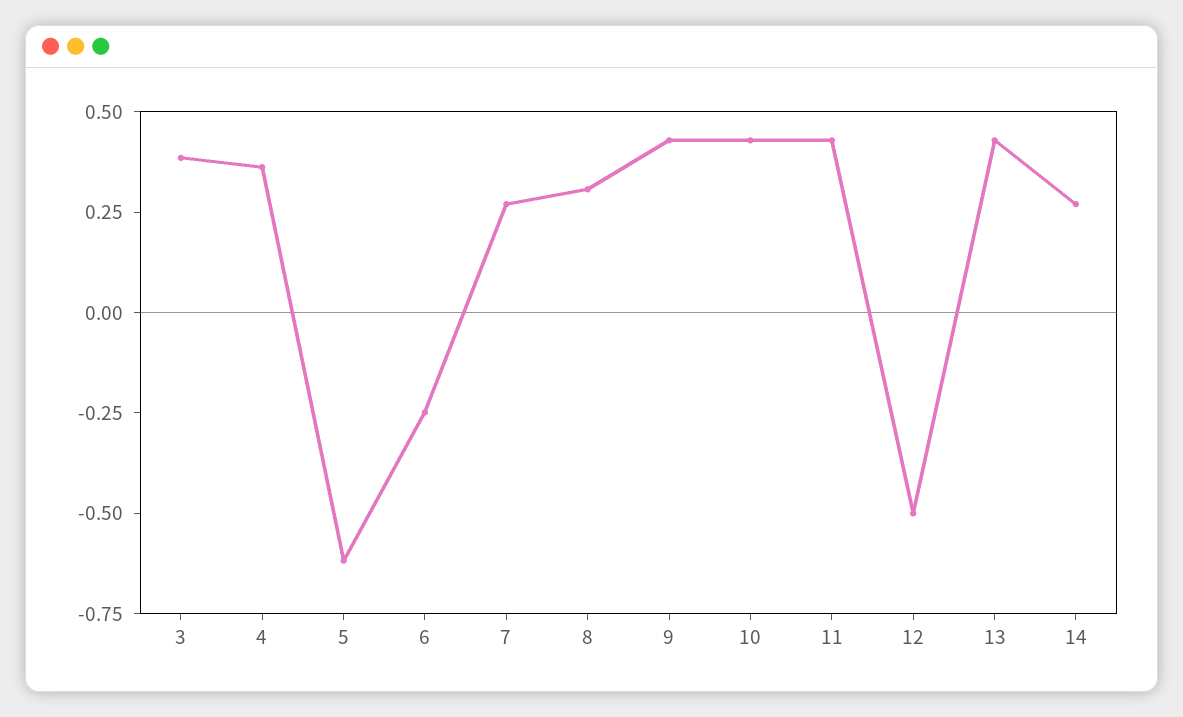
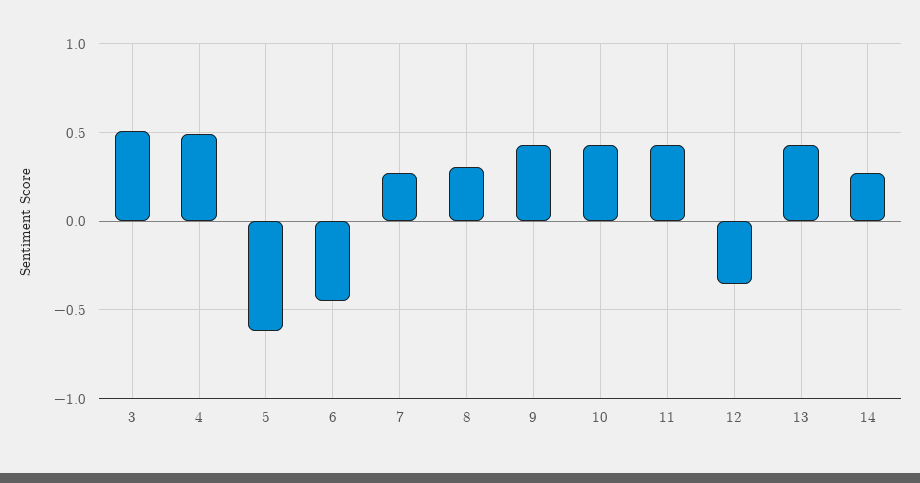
  {
-   "3": 0.4,
+   "3": 0.5,
-   "4": 0.35,
+   "4": 0.5,
    "5": -0.6,
-   "6": -0.25,
+   "6": -0.45,
    "7": 0.25,
    "8": 0.3,
    "9": 0.45,
    "10": 0.45,
    "11": 0.45,
-   "12": -0.5,
+   "12": -0.35,
    "13": 0.45,
    "14": 0.25
  }

